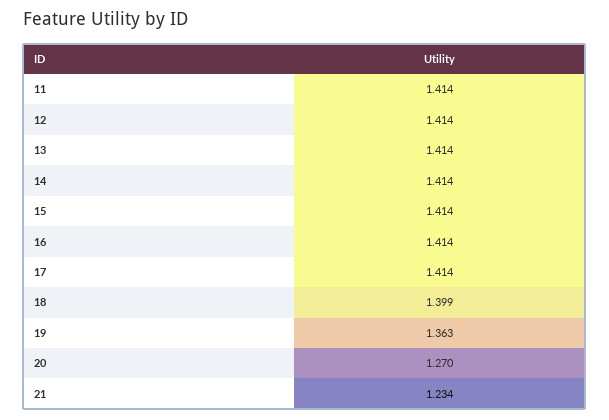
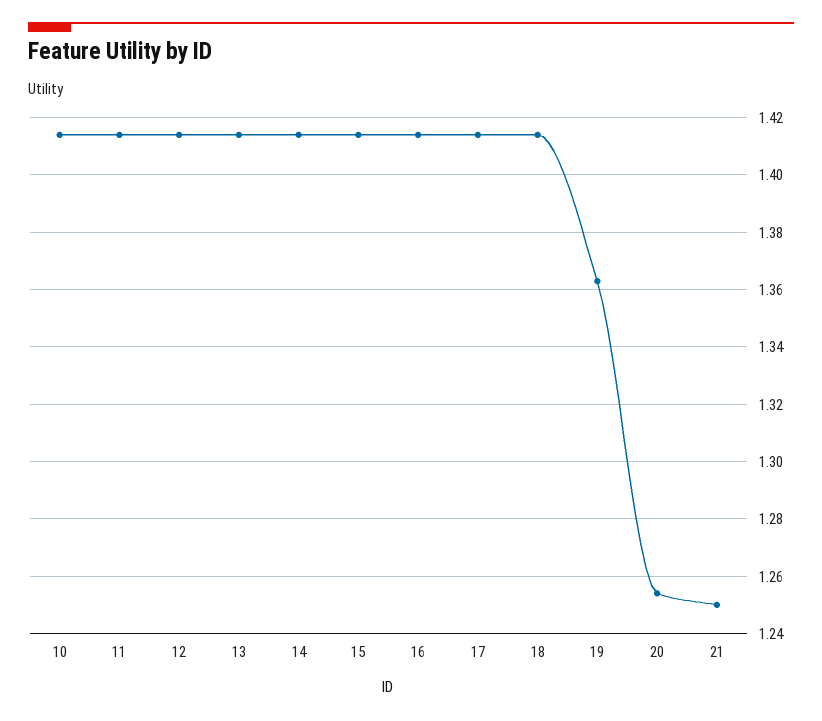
  {
    "11": 1.414,
    "12": 1.414,
    "13": 1.414,
    "14": 1.414,
    "15": 1.414,
    "16": 1.414,
    "17": 1.414,
-   "18": 1.399,
+   "18": 1.415,
    "19": 1.363,
-   "20": 1.27,
+   "20": 1.255,
-   "21": 1.234
+   "21": 1.25,
+   "10": 1.415
  }

